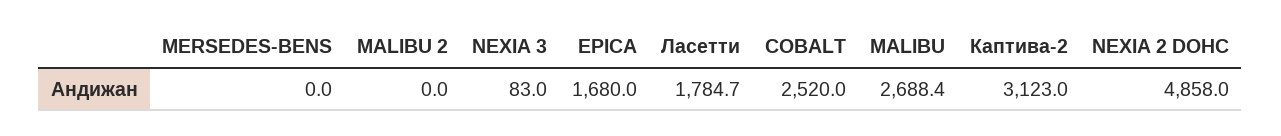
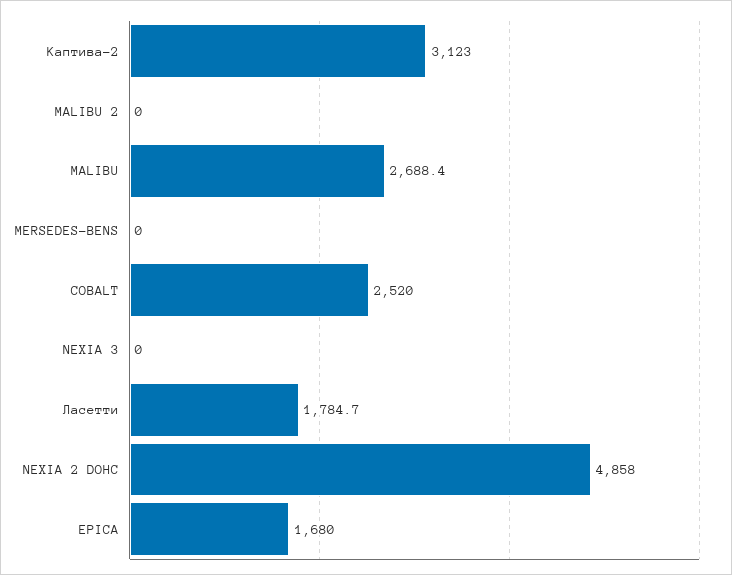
  {
    "MERSEDES-BENS": 0,
    "MALIBU 2": 0,
-   "NEXIA 3": 83,
+   "NEXIA 3": 0,
    "EPICA": 1680,
    "Ласетти": 1784.7,
    "COBALT": 2520,
    "MALIBU": 2688.4,
    "Каптива-2": 3123,
    "NEXIA 2 DOHC": 4858
  }

